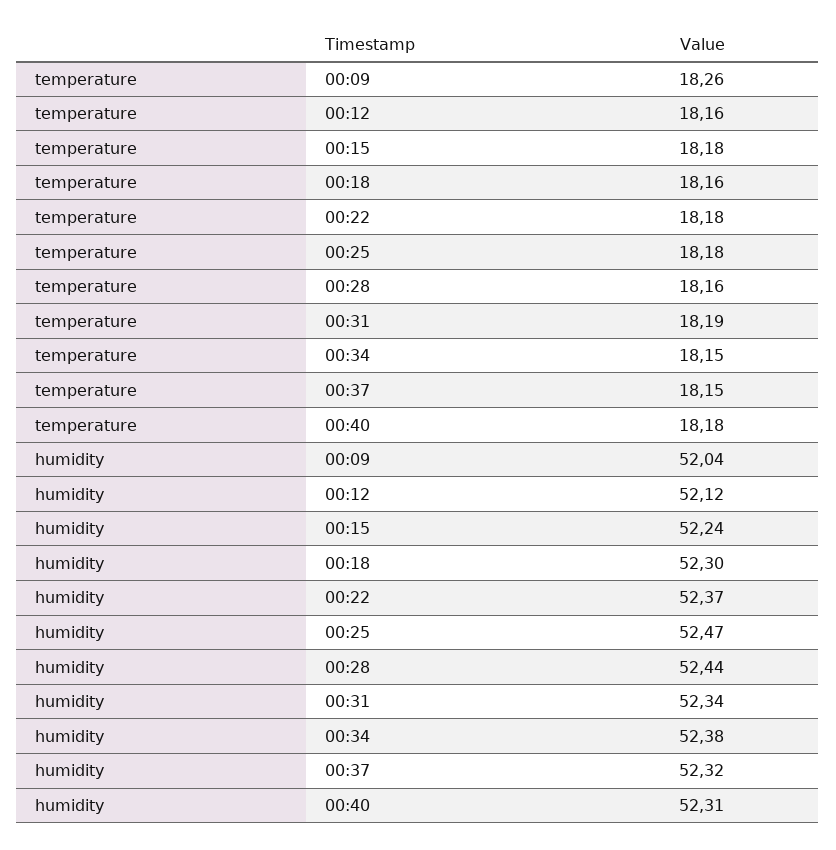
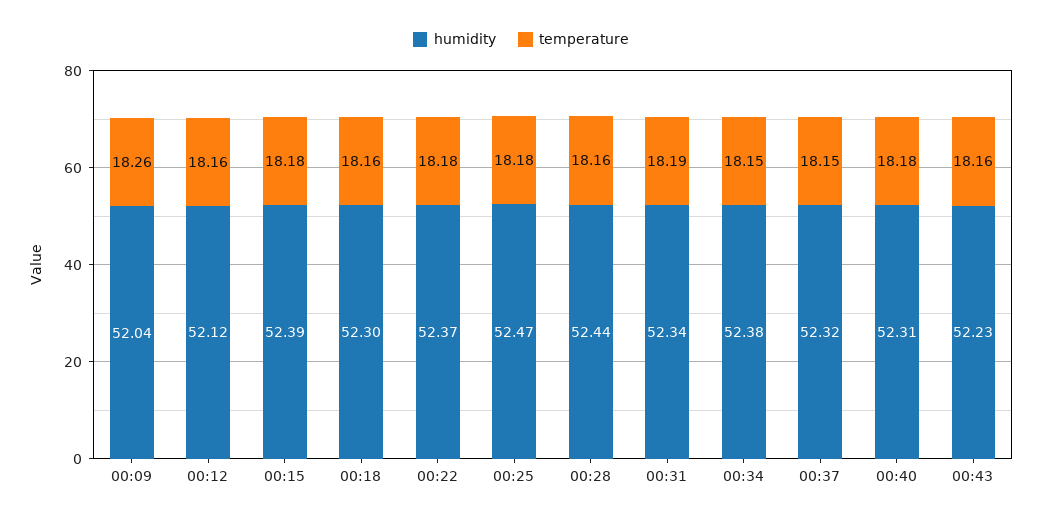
  {
    "temperature": {
      "00:09": 18.26,
      "00:12": 18.16,
      "00:15": 18.18,
      "00:18": 18.16,
      "00:22": 18.18,
      "00:25": 18.18,
      "00:28": 18.16,
      "00:31": 18.19,
      "00:34": 18.15,
      "00:37": 18.15,
-     "00:40": 18.18
+     "00:40": 18.18,
+     "00:43": 18.16
    },
    "humidity": {
      "00:09": 52.04,
      "00:12": 52.12,
-     "00:15": 52.24,
+     "00:15": 52.39,
      "00:18": 52.3,
      "00:22": 52.37,
      "00:25": 52.47,
      "00:28": 52.44,
      "00:31": 52.34,
      "00:34": 52.38,
      "00:37": 52.32,
-     "00:40": 52.31
+     "00:40": 52.31,
+     "00:43": 52.23
    }
  }

